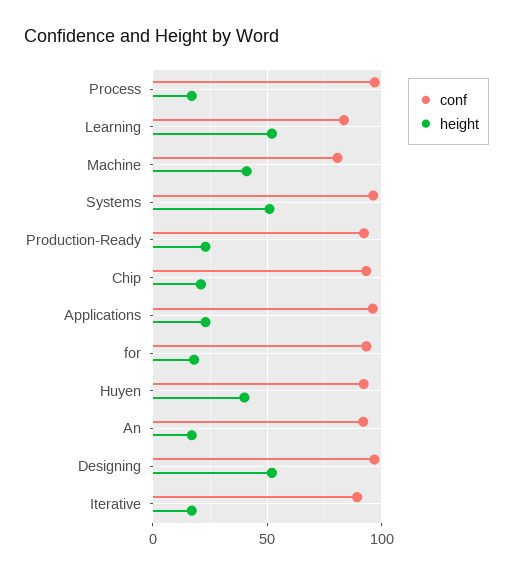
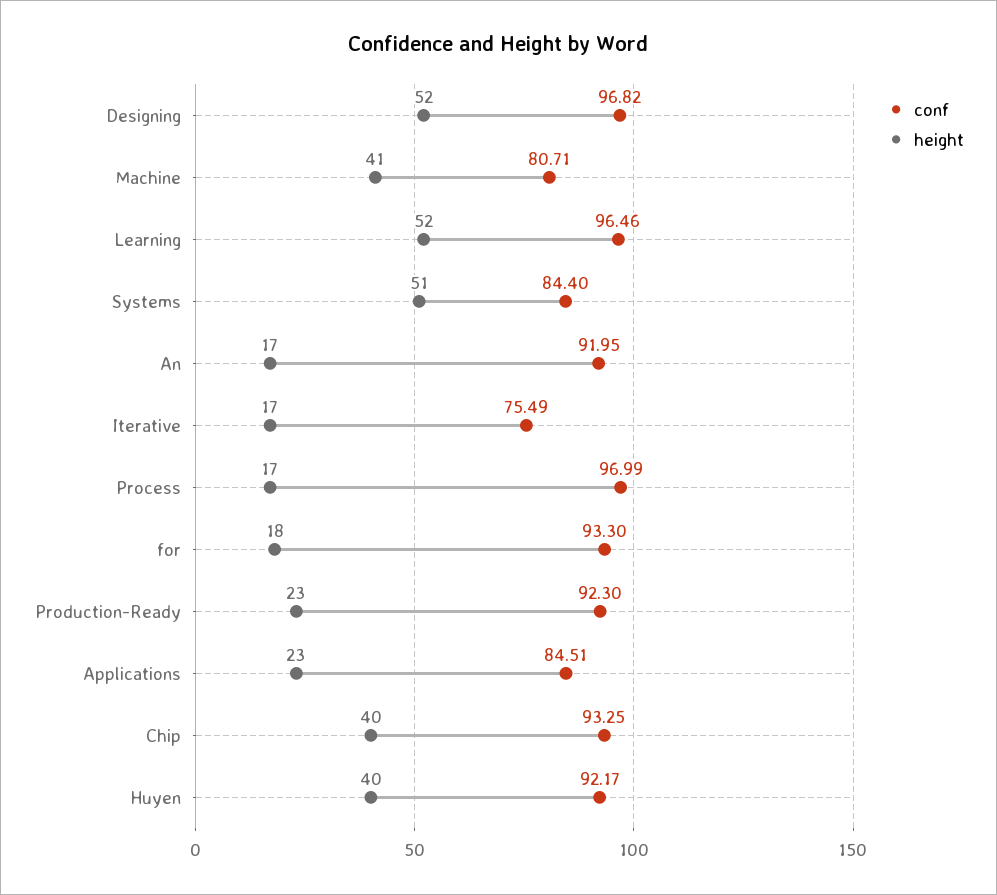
  {
    "conf": {
      "Process": 96.99,
-     "Learning": 85,
+     "Learning": 96.46,
      "Machine": 80.71,
-     "Systems": 95,
+     "Systems": 84.4,
      "Production-Ready": 92.3,
      "Chip": 93.25,
-     "Applications": 95,
+     "Applications": 84.51,
      "for": 93.3,
      "Huyen": 92.17,
      "An": 91.95,
      "Designing": 96.82,
-     "Iterative": 90
+     "Iterative": 75.49
    },
    "height": {
      "Process": 17,
      "Learning": 52,
      "Machine": 41,
      "Systems": 51,
      "Production-Ready": 23,
-     "Chip": 20,
+     "Chip": 40,
      "Applications": 23,
      "for": 18,
      "Huyen": 40,
      "An": 17,
      "Designing": 52,
      "Iterative": 17
    }
  }

